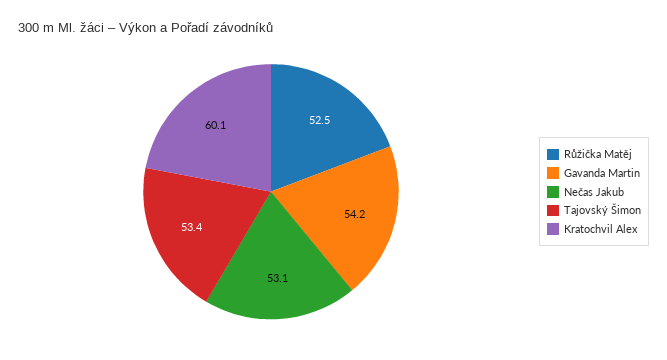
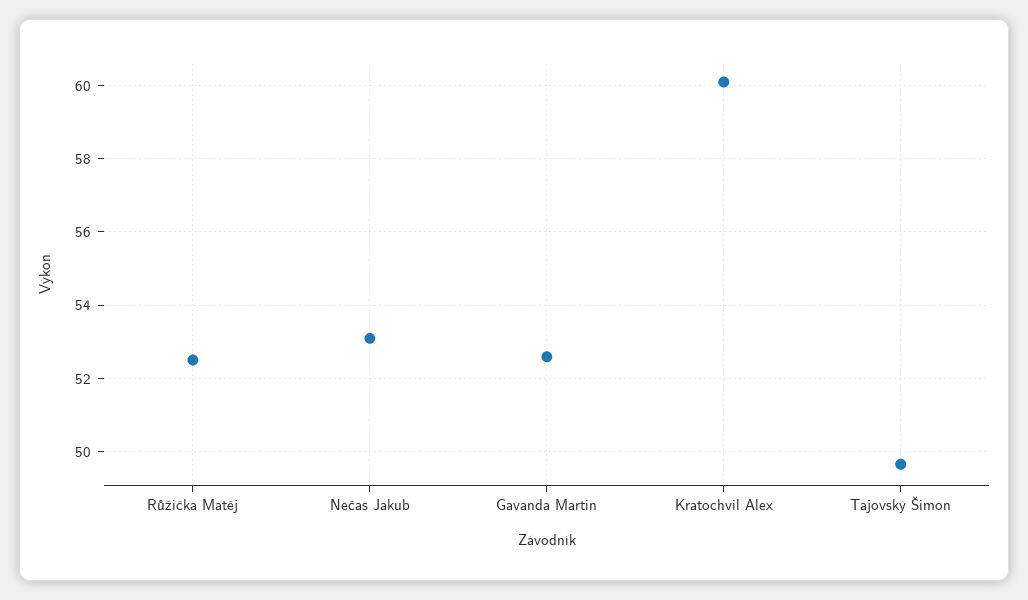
  {
    "Růžička Matěj": 52.5,
-   "Gavanda Martin": 54.2,
+   "Gavanda Martin": 52.6,
    "Nečas Jakub": 53.1,
-   "Tajovský Šimon": 53.4,
+   "Tajovský Šimon": 49.6,
    "Kratochvil Alex": 60.1
  }

